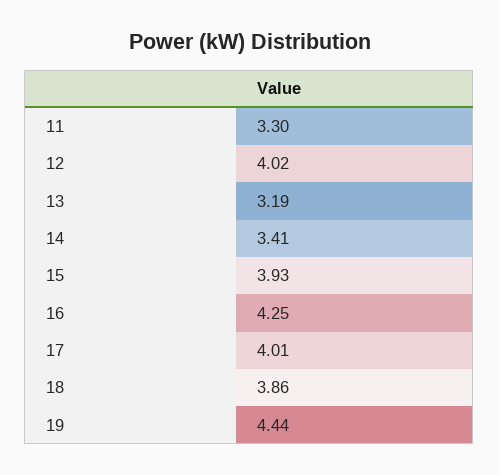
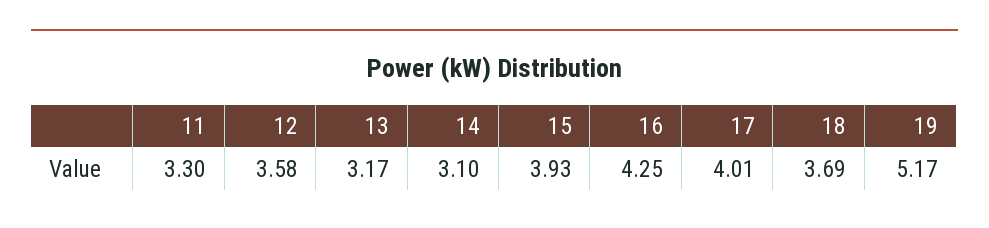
  {
    "11": 3.3,
-   "12": 4.02,
+   "12": 3.58,
-   "13": 3.19,
+   "13": 3.17,
-   "14": 3.41,
+   "14": 3.1,
    "15": 3.93,
    "16": 4.25,
    "17": 4.01,
-   "18": 3.86,
+   "18": 3.69,
-   "19": 4.44
+   "19": 5.17
  }

